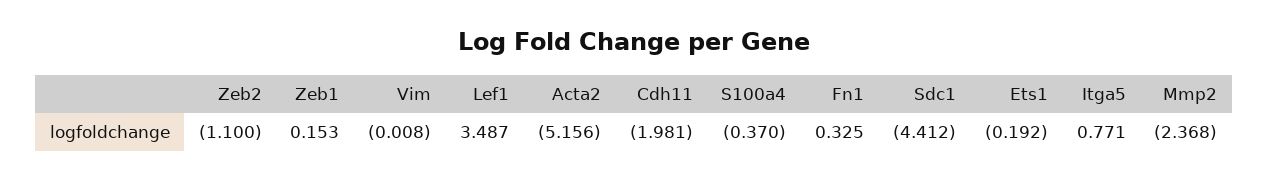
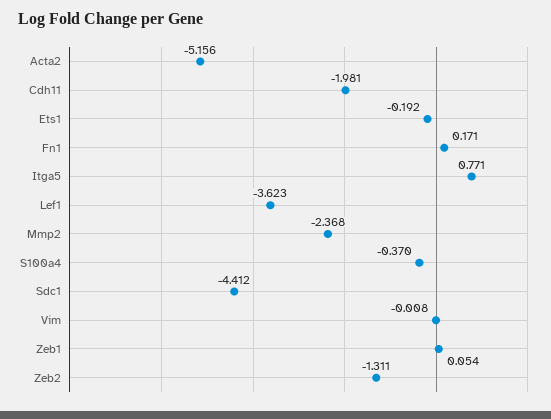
  {
-   "Zeb2": -1.1,
+   "Zeb2": -1.311,
-   "Zeb1": 0.153,
+   "Zeb1": 0.054,
    "Vim": -0.008,
-   "Lef1": 3.487,
+   "Lef1": -3.623,
    "Acta2": -5.156,
    "Cdh11": -1.981,
    "S100a4": -0.37,
-   "Fn1": 0.325,
+   "Fn1": 0.171,
    "Sdc1": -4.412,
    "Ets1": -0.192,
    "Itga5": 0.771,
    "Mmp2": -2.368
  }

